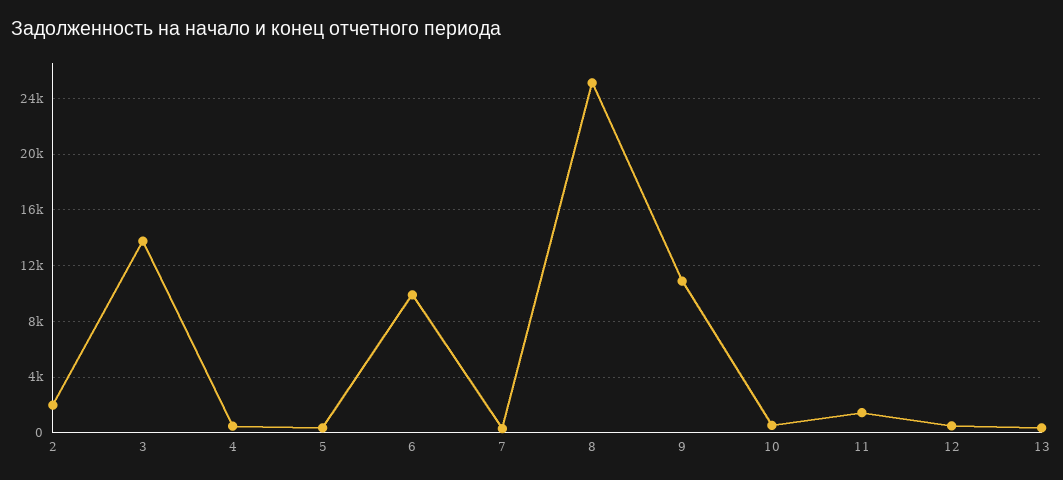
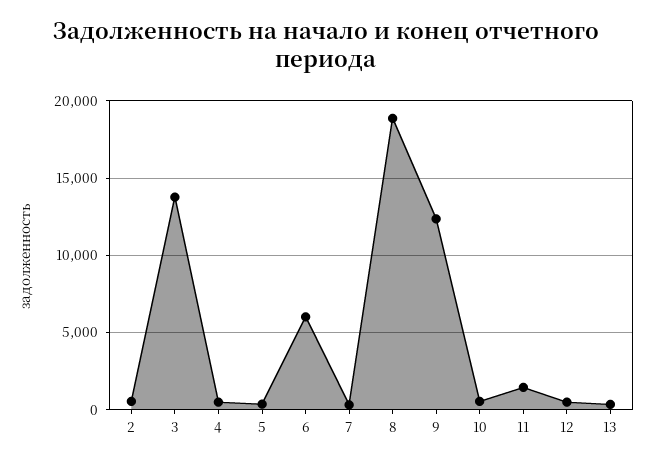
  {
-   "2": 2000,
+   "2": 500,
    "3": 14000,
    "4": 500,
    "5": 500,
-   "6": 10000,
+   "6": 6000,
    "7": 500,
-   "8": 25000,
+   "8": 19000,
-   "9": 11000,
+   "9": 12500,
    "10": 500,
    "11": 1500,
    "12": 500,
    "13": 500
  }

